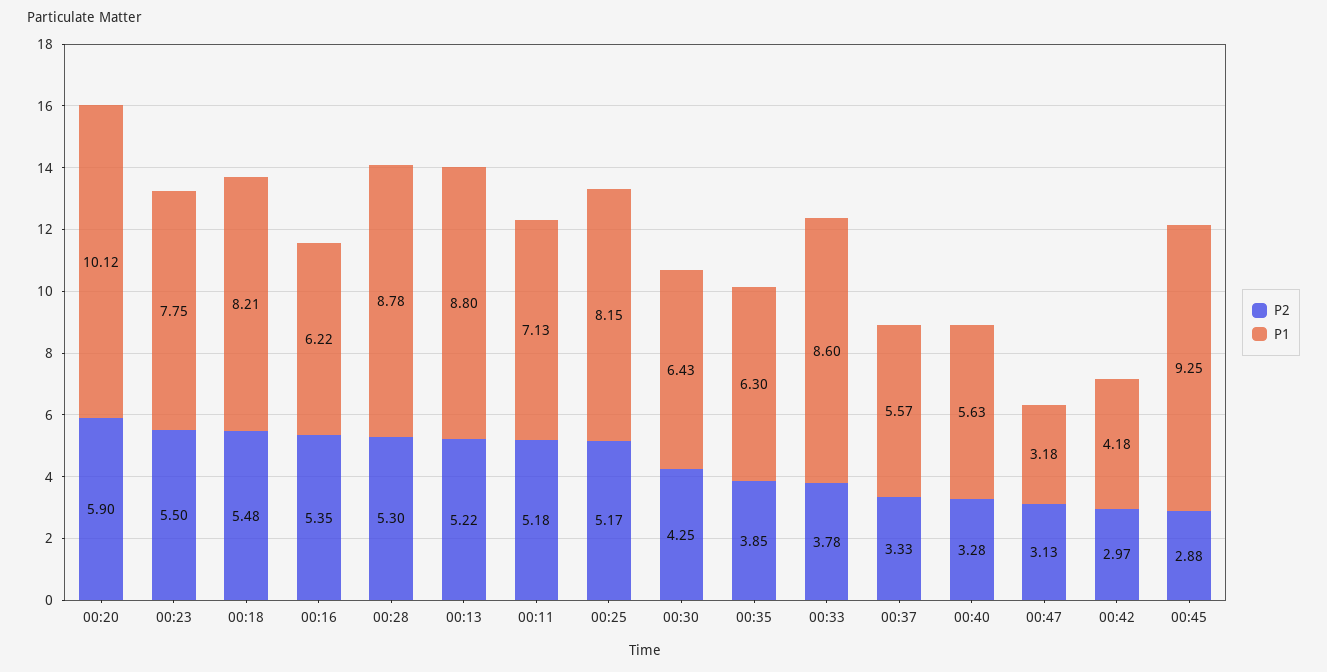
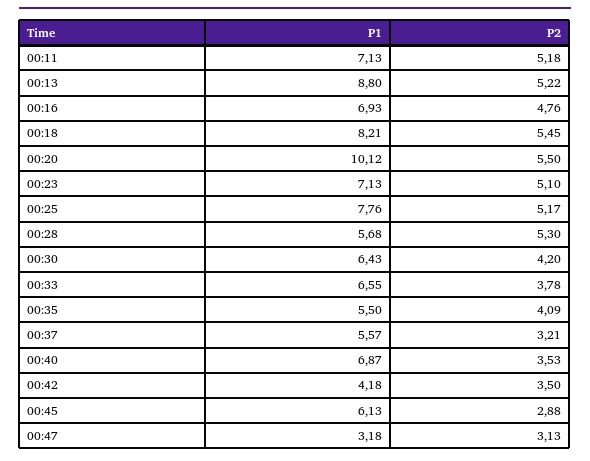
  {
    "P2": {
-     "00:20": 5.9,
+     "00:20": 5.5,
-     "00:23": 5.5,
+     "00:23": 5.1,
-     "00:18": 5.48,
+     "00:18": 5.45,
-     "00:16": 5.35,
+     "00:16": 4.76,
      "00:28": 5.3,
      "00:13": 5.22,
      "00:11": 5.18,
      "00:25": 5.17,
-     "00:30": 4.25,
+     "00:30": 4.2,
-     "00:35": 3.85,
+     "00:35": 4.09,
      "00:33": 3.78,
-     "00:37": 3.33,
+     "00:37": 3.21,
-     "00:40": 3.28,
+     "00:40": 3.53,
      "00:47": 3.13,
-     "00:42": 2.97,
+     "00:42": 3.5,
      "00:45": 2.88
    },
    "P1": {
      "00:20": 10.12,
-     "00:23": 7.75,
+     "00:23": 7.13,
      "00:18": 8.21,
-     "00:16": 6.22,
+     "00:16": 6.93,
-     "00:28": 8.78,
+     "00:28": 5.68,
      "00:13": 8.8,
      "00:11": 7.13,
-     "00:25": 8.15,
+     "00:25": 7.76,
      "00:30": 6.43,
-     "00:35": 6.3,
+     "00:35": 5.5,
-     "00:33": 8.6,
+     "00:33": 6.55,
      "00:37": 5.57,
-     "00:40": 5.63,
+     "00:40": 6.87,
      "00:47": 3.18,
      "00:42": 4.18,
-     "00:45": 9.25
+     "00:45": 6.13
    }
  }

